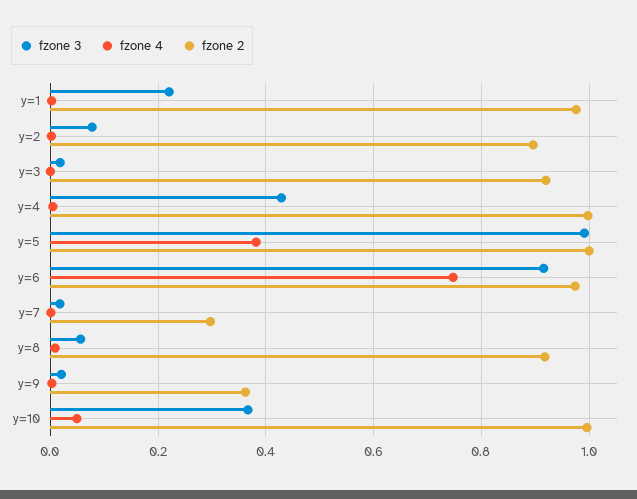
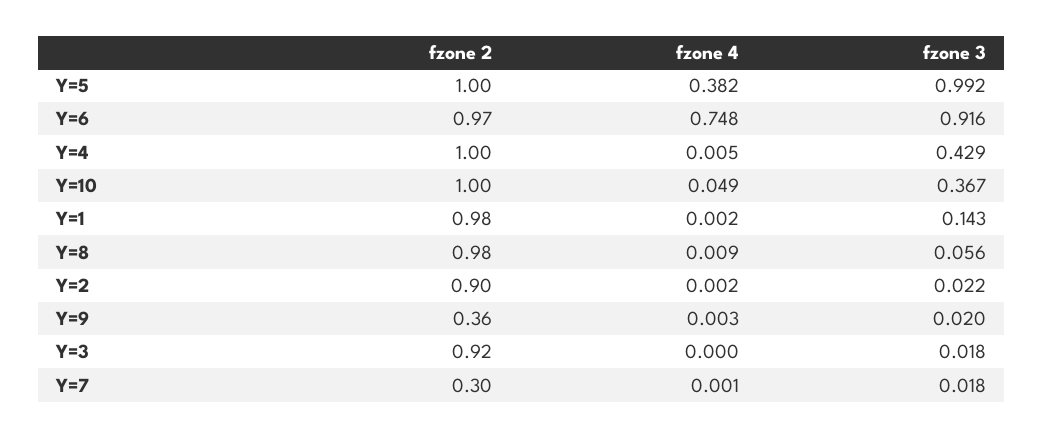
  {
    "fzone 3": {
-     "y=1": 0.22,
+     "y=1": 0.143,
-     "y=2": 0.08,
+     "y=2": 0.022,
      "y=3": 0.018,
      "y=4": 0.429,
      "y=5": 0.992,
      "y=6": 0.916,
      "y=7": 0.018,
      "y=8": 0.056,
      "y=9": 0.02,
      "y=10": 0.367
    },
    "fzone 4": {
      "y=1": 0.002,
      "y=2": 0.002,
      "y=3": 0,
      "y=4": 0.005,
      "y=5": 0.382,
      "y=6": 0.748,
      "y=7": 0.001,
      "y=8": 0.009,
      "y=9": 0.003,
      "y=10": 0.049
    },
    "fzone 2": {
      "y=1": 0.98,
      "y=2": 0.9,
      "y=3": 0.92,
      "y=4": 1,
      "y=5": 1,
      "y=6": 0.97,
      "y=7": 0.3,
-     "y=8": 0.92,
+     "y=8": 0.98,
      "y=9": 0.36,
      "y=10": 1
    }
  }

